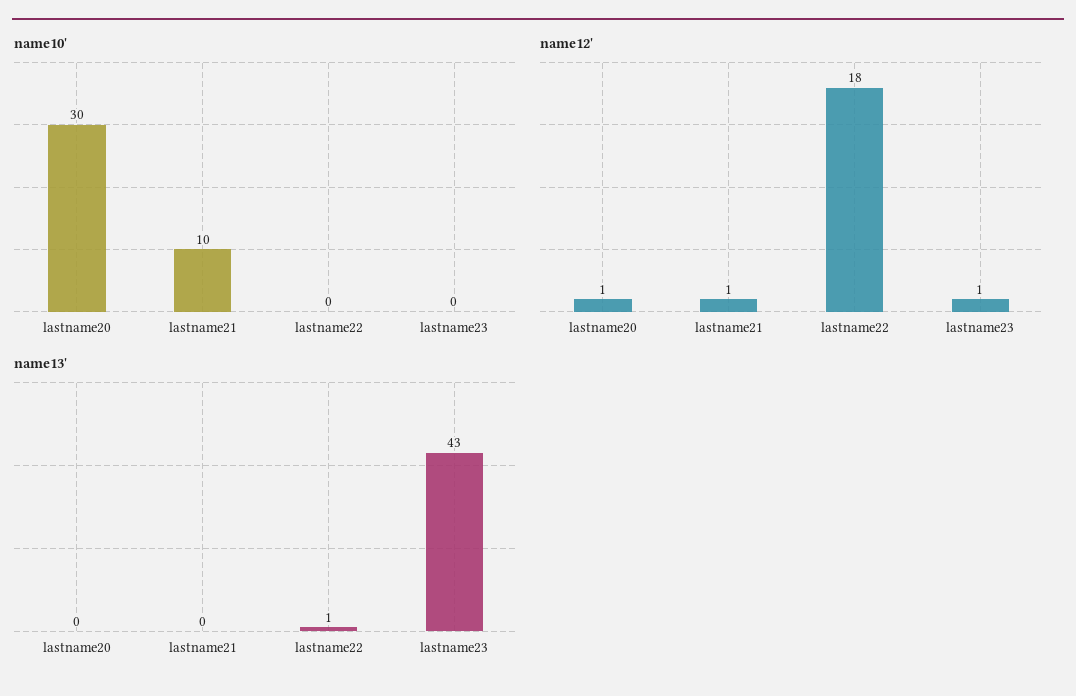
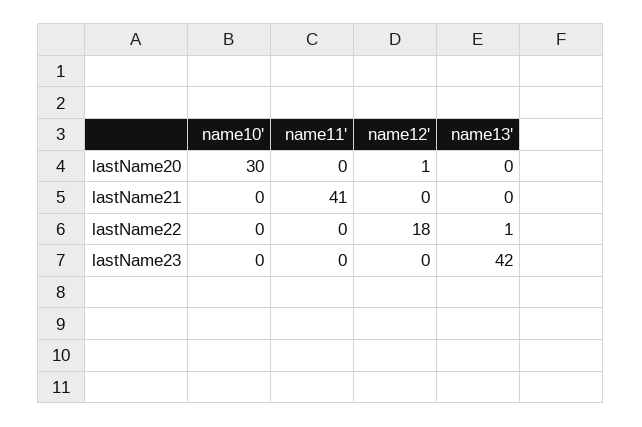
  {
    "name10'": {
      "lastname20": 30,
-     "lastname21": 10,
+     "lastname21": 0,
      "lastname22": 0,
      "lastname23": 0
    },
    "name12'": {
      "lastname20": 1,
-     "lastname21": 1,
+     "lastname21": 0,
      "lastname22": 18,
-     "lastname23": 1
+     "lastname23": 0
    },
    "name13'": {
      "lastname20": 0,
      "lastname21": 0,
      "lastname22": 1,
-     "lastname23": 43
+     "lastname23": 42
-   }
+   },
+   "name11'": {
+     "lastname20": 0,
+     "lastname21": 41,
+     "lastname22": 0,
+     "lastname23": 0
+   }
  }

